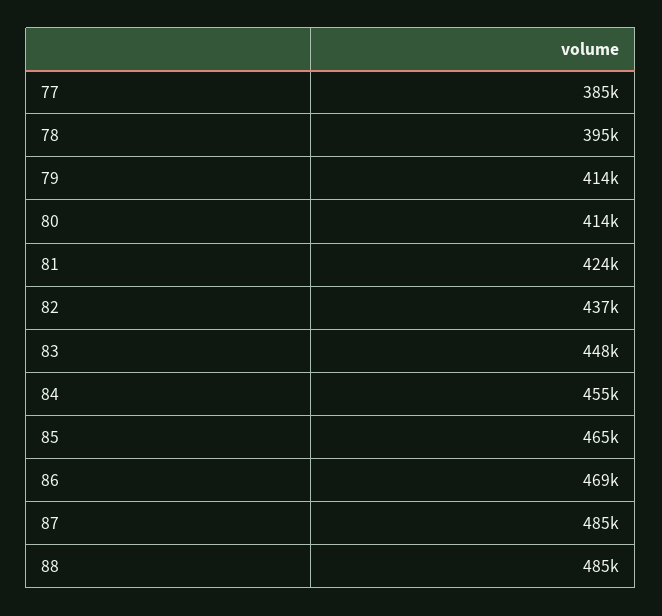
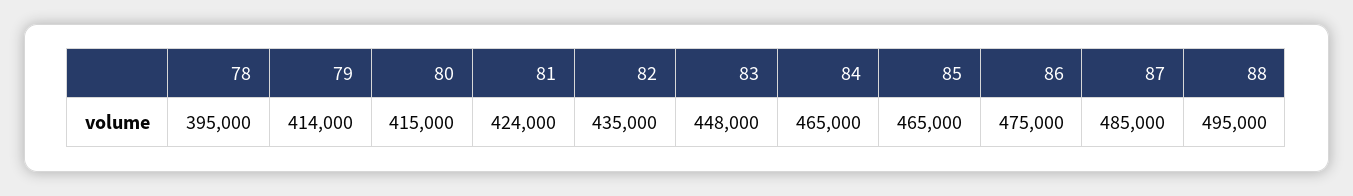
  {
-   "77": 385000,
    "78": 395000,
    "79": 414000,
-   "80": 414000,
+   "80": 415000,
    "81": 424000,
-   "82": 437000,
+   "82": 435000,
    "83": 448000,
-   "84": 455000,
+   "84": 465000,
    "85": 465000,
-   "86": 469000,
+   "86": 475000,
    "87": 485000,
-   "88": 485000
+   "88": 495000
  }

